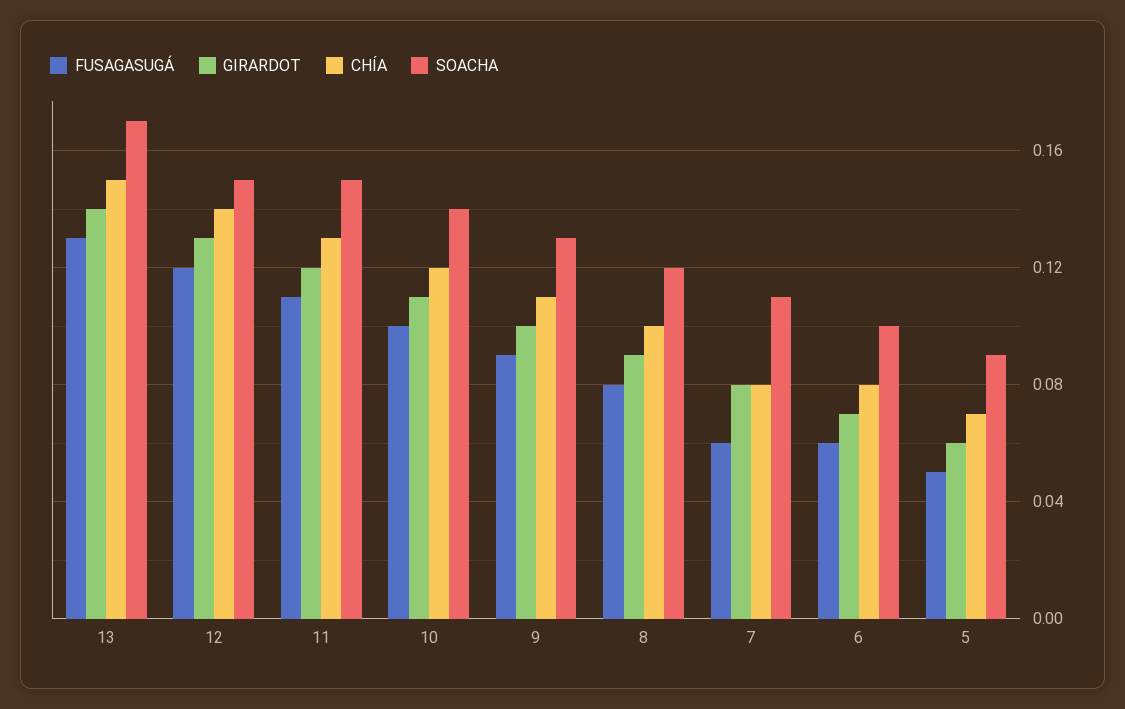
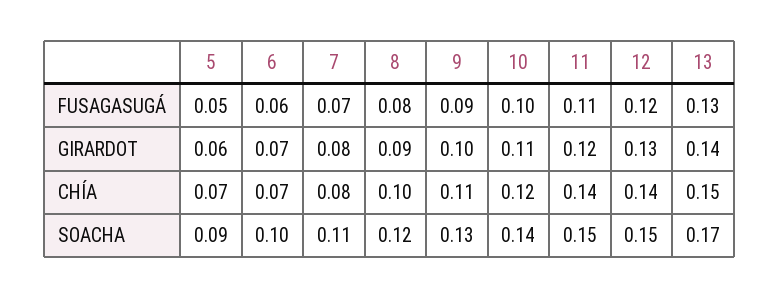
  {
    "FUSAGASUGÁ": {
      "13": 0.13,
      "12": 0.12,
      "11": 0.11,
      "10": 0.1,
      "9": 0.09,
      "8": 0.08,
-     "7": 0.06,
+     "7": 0.07,
      "6": 0.06,
      "5": 0.05
    },
    "GIRARDOT": {
      "13": 0.14,
      "12": 0.13,
      "11": 0.12,
      "10": 0.11,
      "9": 0.1,
      "8": 0.09,
      "7": 0.08,
      "6": 0.07,
      "5": 0.06
    },
    "CHÍA": {
      "13": 0.15,
      "12": 0.14,
-     "11": 0.13,
+     "11": 0.14,
      "10": 0.12,
      "9": 0.11,
      "8": 0.1,
      "7": 0.08,
-     "6": 0.08,
+     "6": 0.07,
      "5": 0.07
    },
    "SOACHA": {
      "13": 0.17,
      "12": 0.15,
      "11": 0.15,
      "10": 0.14,
      "9": 0.13,
      "8": 0.12,
      "7": 0.11,
      "6": 0.1,
      "5": 0.09
    }
  }

